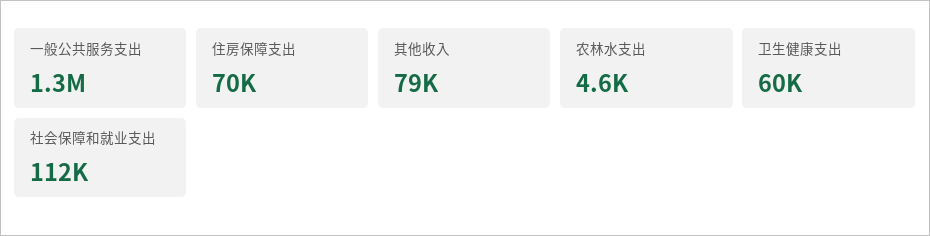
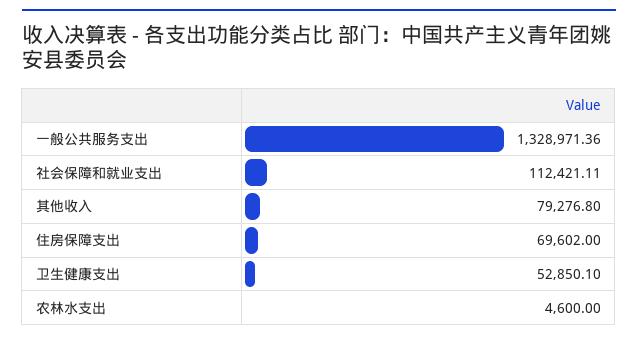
  {
    "一般公共服务支出": 1328971.36,
    "住房保障支出": 69602,
    "其他收入": 79276.8,
    "农林水支出": 4600,
-   "卫生健康支出": 60000,
+   "卫生健康支出": 52850.1,
    "社会保障和就业支出": 112421.11
  }

